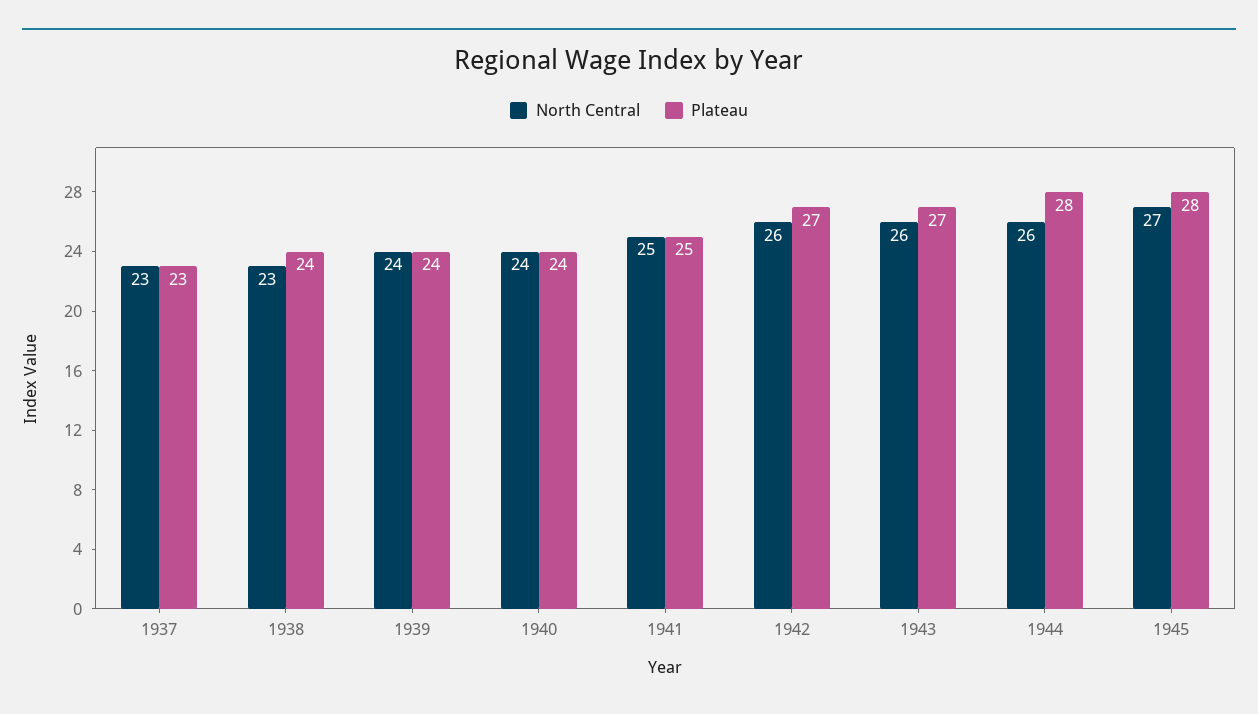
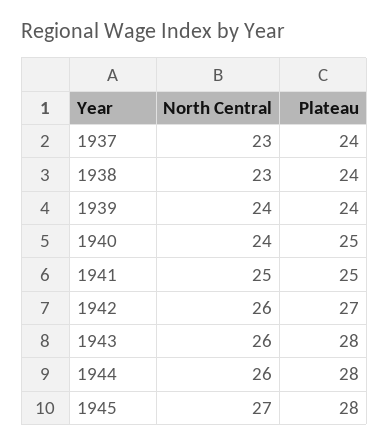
  {
    "North Central": {
      "1937": 23,
      "1938": 23,
      "1939": 24,
      "1940": 24,
      "1941": 25,
      "1942": 26,
      "1943": 26,
      "1944": 26,
      "1945": 27
    },
    "Plateau": {
-     "1937": 23,
+     "1937": 24,
      "1938": 24,
      "1939": 24,
-     "1940": 24,
+     "1940": 25,
      "1941": 25,
      "1942": 27,
-     "1943": 27,
+     "1943": 28,
      "1944": 28,
      "1945": 28
    }
  }

